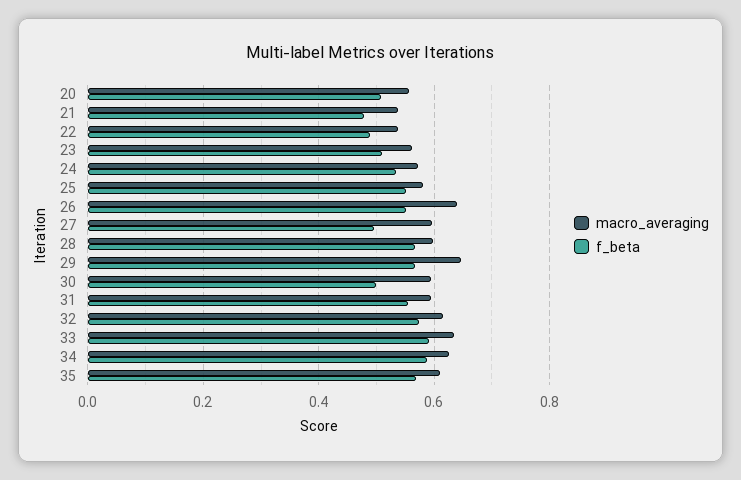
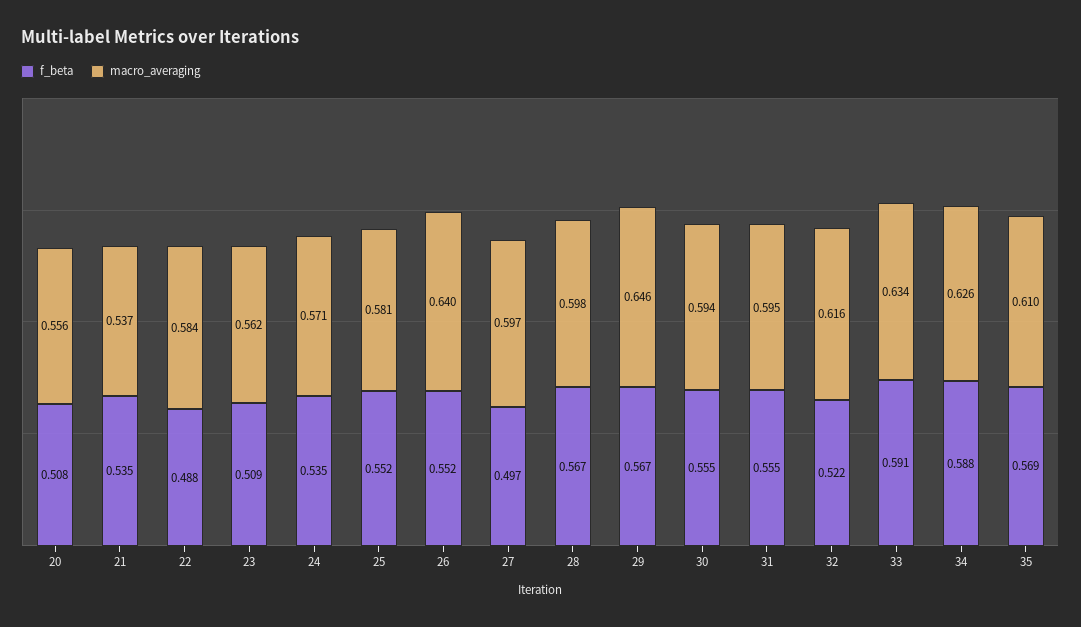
  {
    "macro_averaging": {
      "20": 0.556,
      "21": 0.537,
-     "22": 0.54,
+     "22": 0.584,
      "23": 0.562,
      "24": 0.571,
      "25": 0.581,
      "26": 0.64,
      "27": 0.597,
      "28": 0.598,
      "29": 0.646,
      "30": 0.594,
      "31": 0.595,
      "32": 0.616,
      "33": 0.634,
      "34": 0.626,
      "35": 0.61
    },
    "f_beta": {
      "20": 0.508,
-     "21": 0.48,
+     "21": 0.535,
      "22": 0.488,
      "23": 0.509,
      "24": 0.535,
      "25": 0.552,
      "26": 0.552,
      "27": 0.497,
      "28": 0.567,
      "29": 0.567,
-     "30": 0.5,
+     "30": 0.555,
      "31": 0.555,
-     "32": 0.58,
+     "32": 0.522,
      "33": 0.591,
      "34": 0.588,
      "35": 0.569
    }
  }

